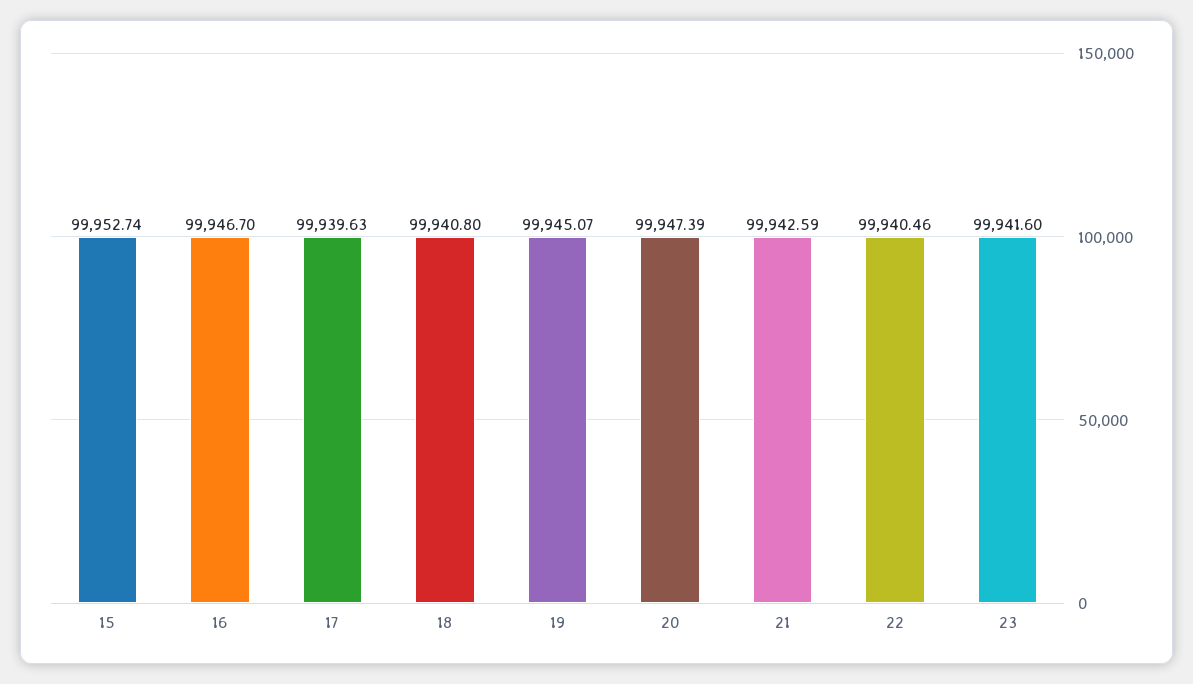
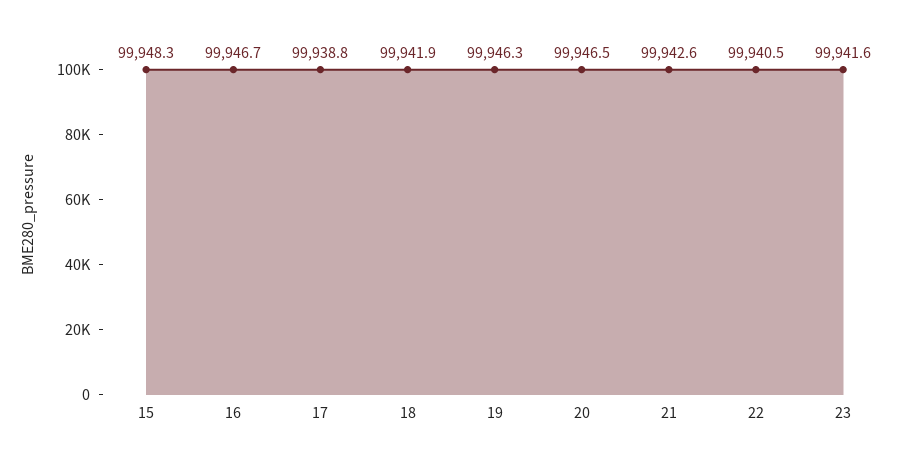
  {
-   "15": 99952.74,
+   "15": 99948.3,
    "16": 99946.7,
-   "17": 99939.63,
+   "17": 99938.8,
-   "18": 99940.8,
+   "18": 99941.9,
-   "19": 99945.07,
+   "19": 99946.3,
-   "20": 99947.39,
+   "20": 99946.5,
    "21": 99942.59,
    "22": 99940.46,
    "23": 99941.6
  }

